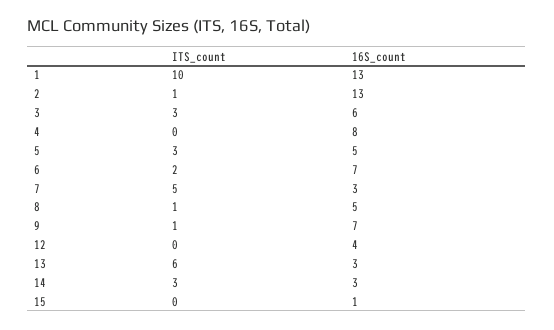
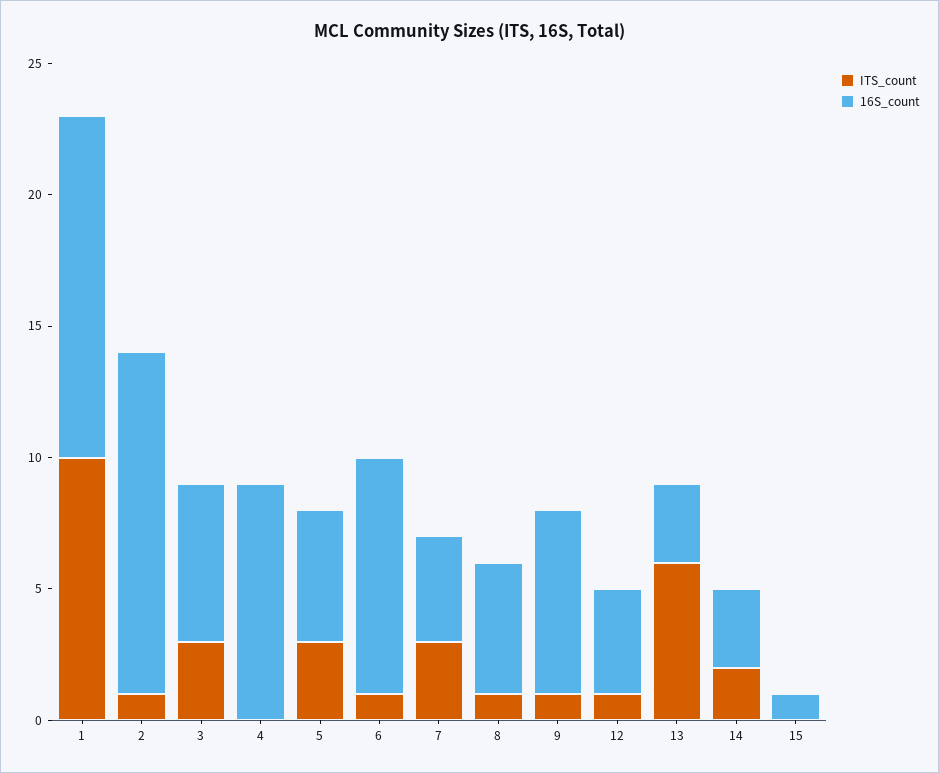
  {
    "ITS_count": {
      "1": 10,
      "2": 1,
      "3": 3,
      "4": 0,
      "5": 3,
-     "6": 2,
+     "6": 1,
-     "7": 5,
+     "7": 3,
      "8": 1,
      "9": 1,
-     "12": 0,
+     "12": 1,
      "13": 6,
-     "14": 3,
+     "14": 2,
      "15": 0
    },
    "16S_count": {
      "1": 13,
      "2": 13,
      "3": 6,
-     "4": 8,
+     "4": 9,
      "5": 5,
-     "6": 7,
+     "6": 9,
-     "7": 3,
+     "7": 4,
      "8": 5,
      "9": 7,
      "12": 4,
      "13": 3,
      "14": 3,
      "15": 1
    }
  }

